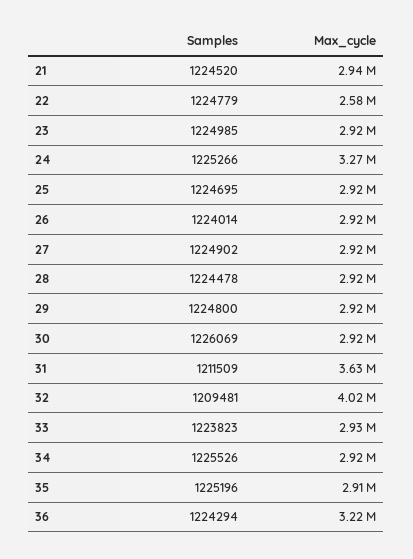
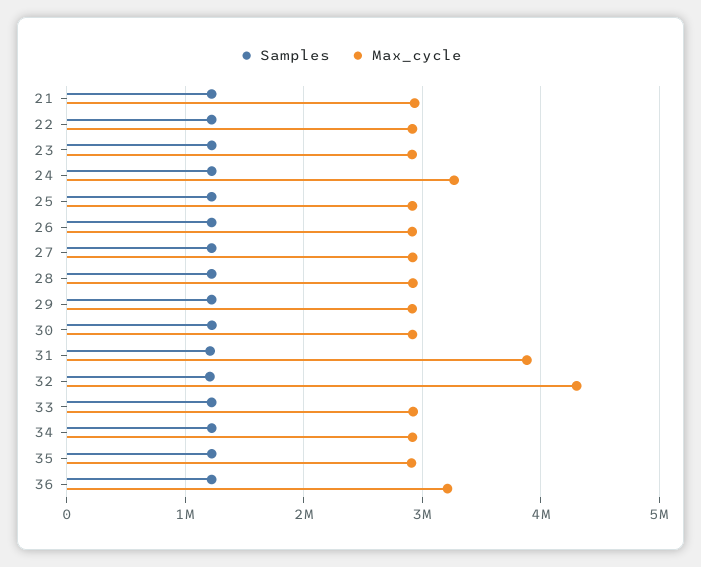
  {
    "Samples": {
      "21": 1224520,
      "22": 1224779,
      "23": 1224985,
      "24": 1225266,
      "25": 1224695,
      "26": 1224014,
      "27": 1224902,
      "28": 1224478,
      "29": 1224800,
      "30": 1226069,
      "31": 1211509,
      "32": 1209481,
      "33": 1223823,
      "34": 1225526,
      "35": 1225196,
      "36": 1224294
    },
    "Max_cycle": {
      "21": 2940000,
-     "22": 2580000,
+     "22": 2900000,
      "23": 2920000,
      "24": 3270000,
      "25": 2920000,
      "26": 2920000,
      "27": 2920000,
      "28": 2920000,
      "29": 2920000,
      "30": 2920000,
-     "31": 3630000,
+     "31": 3900000,
-     "32": 4020000,
+     "32": 4300000,
      "33": 2930000,
      "34": 2920000,
      "35": 2910000,
      "36": 3220000
    }
  }

